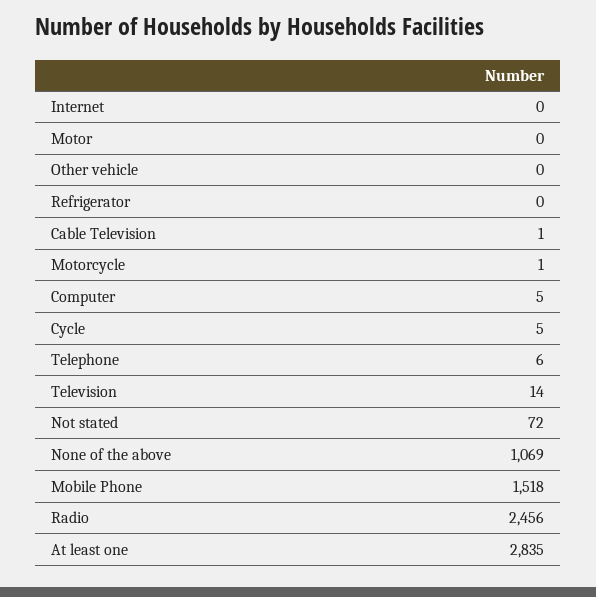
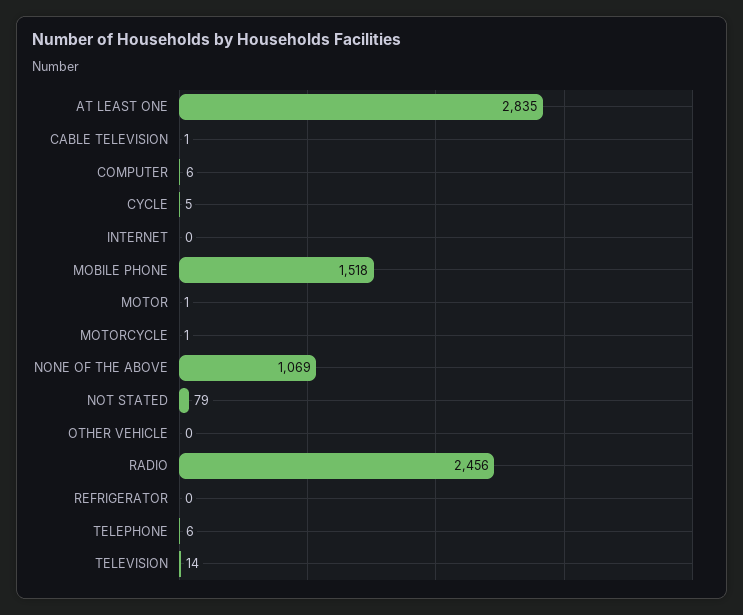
  {
    "Internet": 0,
-   "Motor": 0,
+   "Motor": 1,
    "Other vehicle": 0,
    "Refrigerator": 0,
    "Cable Television": 1,
    "Motorcycle": 1,
-   "Computer": 5,
+   "Computer": 6,
    "Cycle": 5,
    "Telephone": 6,
    "Television": 14,
-   "Not stated": 72,
+   "Not stated": 79,
    "None of the above": 1069,
    "Mobile Phone": 1518,
    "Radio": 2456,
    "At least one": 2835
  }

